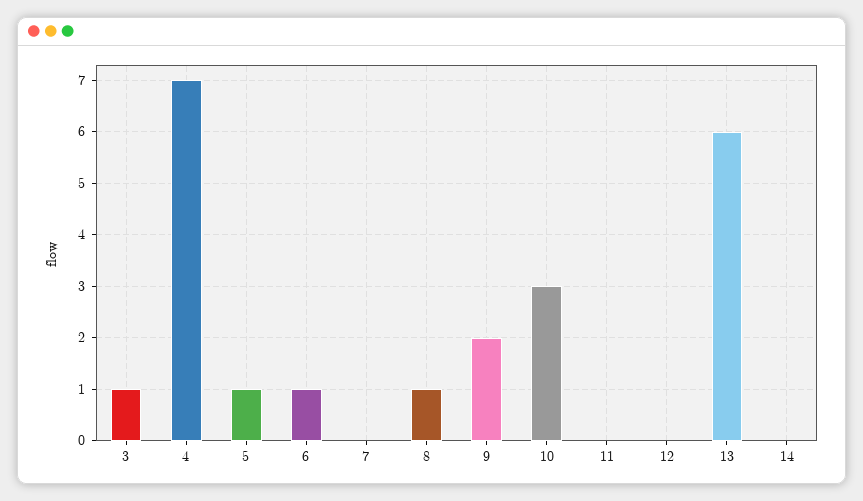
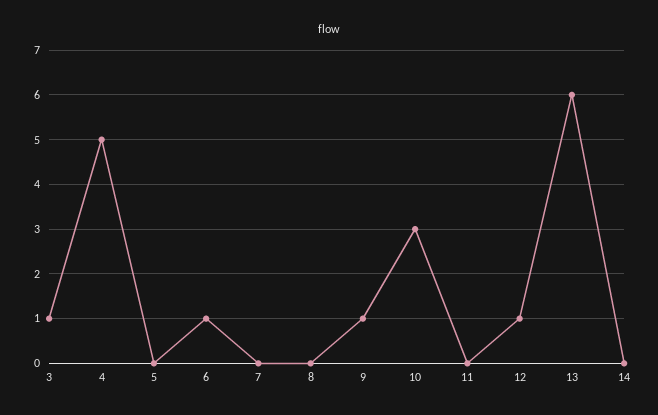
  {
    "3": 1,
-   "4": 7,
+   "4": 5,
-   "5": 1,
+   "5": 0,
    "6": 1,
    "7": 0,
-   "8": 1,
+   "8": 0,
-   "9": 2,
+   "9": 1,
    "10": 3,
    "11": 0,
-   "12": 0,
+   "12": 1,
    "13": 6,
    "14": 0
  }

